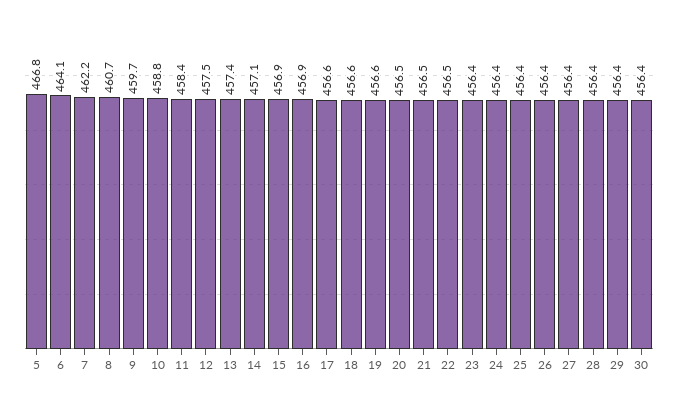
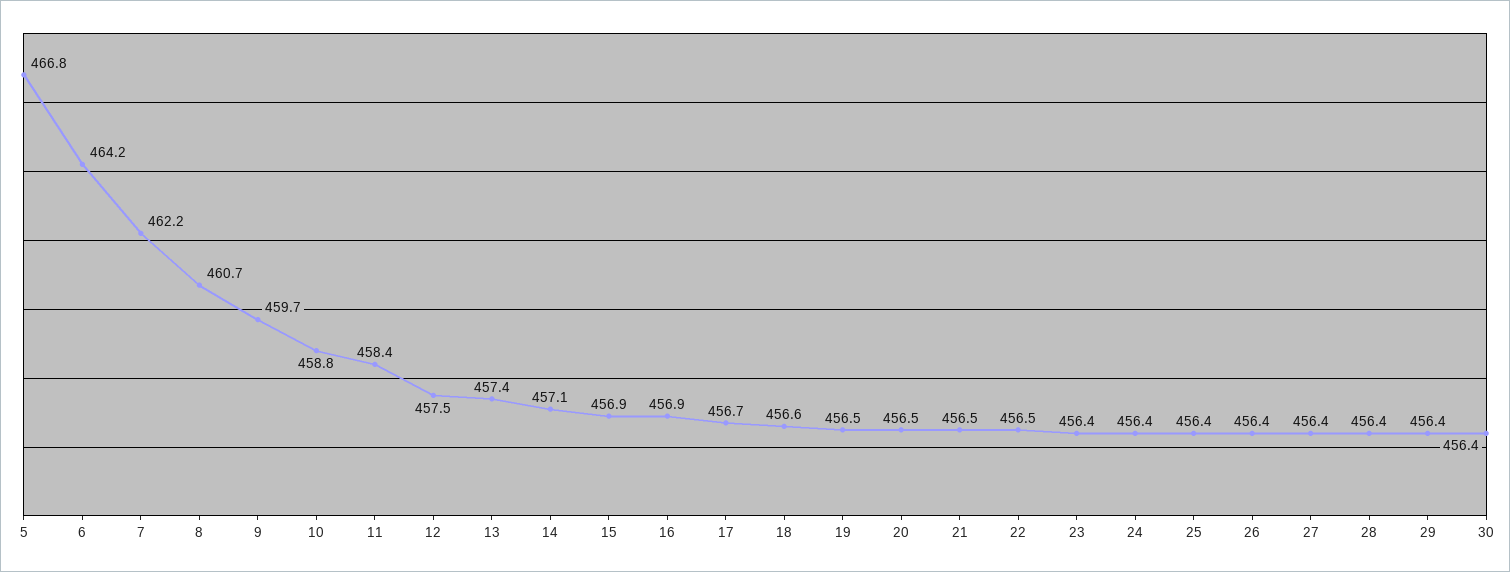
  {
    "5": 466.8,
-   "6": 464.1,
+   "6": 464.2,
    "7": 462.2,
    "8": 460.7,
    "9": 459.7,
    "10": 458.8,
    "11": 458.4,
    "12": 457.5,
    "13": 457.4,
    "14": 457.1,
    "15": 456.9,
    "16": 456.9,
-   "17": 456.6,
+   "17": 456.7,
    "18": 456.6,
-   "19": 456.6,
+   "19": 456.5,
    "20": 456.5,
    "21": 456.5,
    "22": 456.5,
    "23": 456.4,
    "24": 456.4,
    "25": 456.4,
    "26": 456.4,
    "27": 456.4,
    "28": 456.4,
    "29": 456.4,
    "30": 456.4
  }

